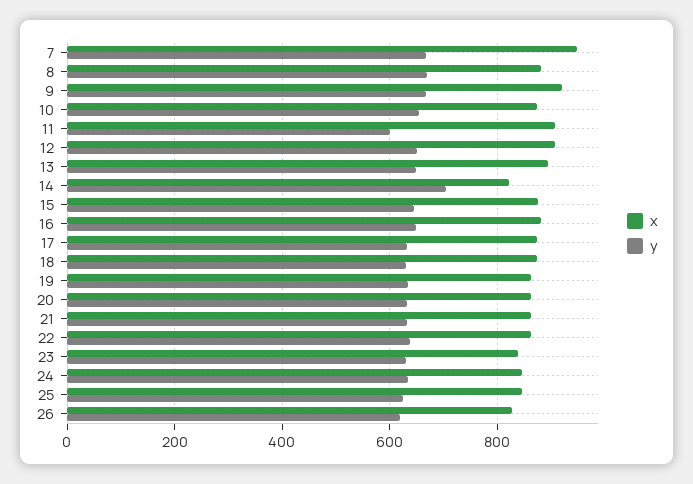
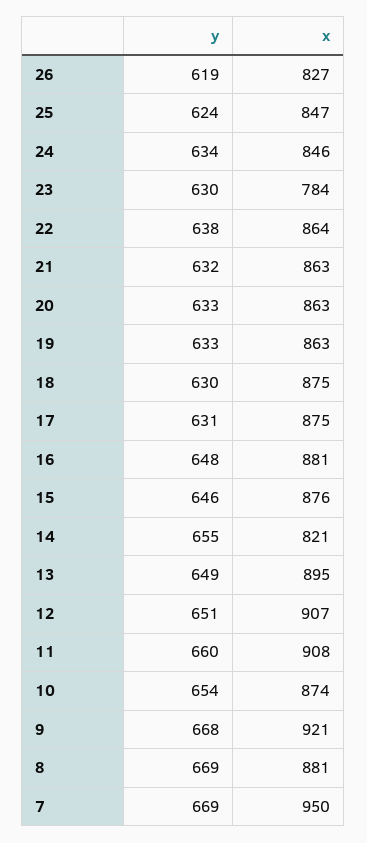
  {
    "x": {
      "7": 950,
      "8": 881,
      "9": 921,
      "10": 874,
      "11": 908,
      "12": 907,
      "13": 895,
      "14": 821,
      "15": 876,
      "16": 881,
      "17": 875,
      "18": 875,
      "19": 863,
      "20": 863,
      "21": 863,
      "22": 864,
-     "23": 840,
+     "23": 784,
      "24": 846,
      "25": 847,
      "26": 827
    },
    "y": {
      "7": 669,
      "8": 669,
      "9": 668,
      "10": 654,
-     "11": 600,
+     "11": 660,
      "12": 651,
      "13": 649,
-     "14": 700,
+     "14": 655,
      "15": 646,
      "16": 648,
      "17": 631,
      "18": 630,
      "19": 633,
      "20": 633,
      "21": 632,
      "22": 638,
      "23": 630,
      "24": 634,
      "25": 624,
      "26": 619
    }
  }

